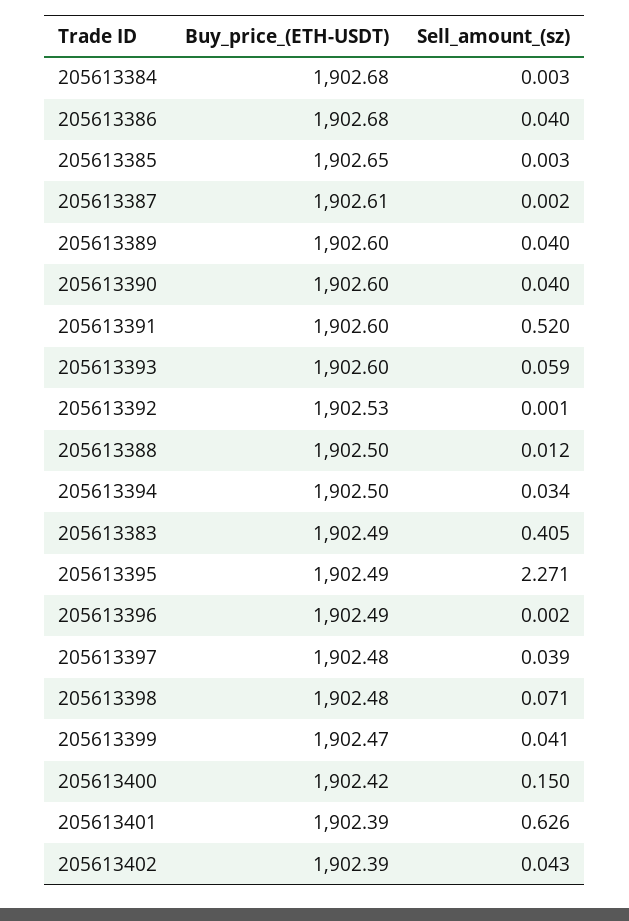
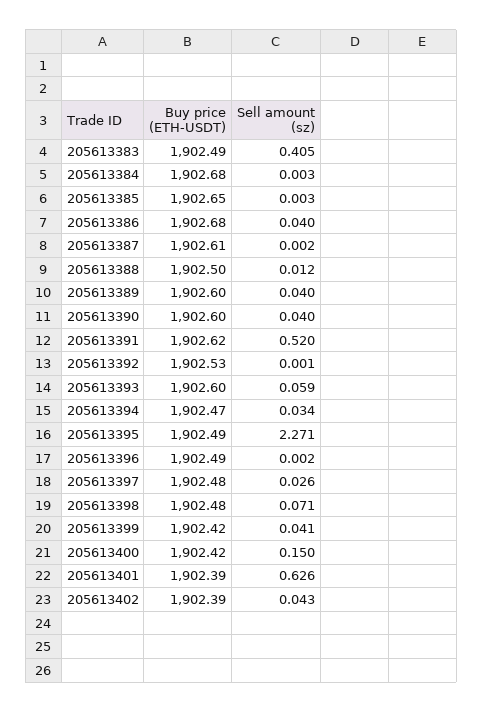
  {
    "Buy_price_(ETH-USDT)": {
      "205613384": 1902.68,
      "205613386": 1902.68,
      "205613385": 1902.65,
      "205613387": 1902.61,
      "205613389": 1902.6,
      "205613390": 1902.6,
-     "205613391": 1902.6,
+     "205613391": 1902.62,
      "205613393": 1902.6,
      "205613392": 1902.53,
      "205613388": 1902.5,
-     "205613394": 1902.5,
+     "205613394": 1902.47,
      "205613383": 1902.49,
      "205613395": 1902.49,
      "205613396": 1902.49,
      "205613397": 1902.48,
      "205613398": 1902.48,
-     "205613399": 1902.47,
+     "205613399": 1902.42,
      "205613400": 1902.42,
      "205613401": 1902.39,
      "205613402": 1902.39
    },
    "Sell_amount_(sz)": {
      "205613384": 0.003,
      "205613386": 0.04,
      "205613385": 0.003,
      "205613387": 0.002,
      "205613389": 0.04,
      "205613390": 0.04,
      "205613391": 0.52,
      "205613393": 0.059,
      "205613392": 0.001,
      "205613388": 0.012,
      "205613394": 0.034,
      "205613383": 0.405,
      "205613395": 2.271,
      "205613396": 0.002,
-     "205613397": 0.039,
+     "205613397": 0.026,
      "205613398": 0.071,
      "205613399": 0.041,
      "205613400": 0.15,
      "205613401": 0.626,
      "205613402": 0.043
    }
  }

